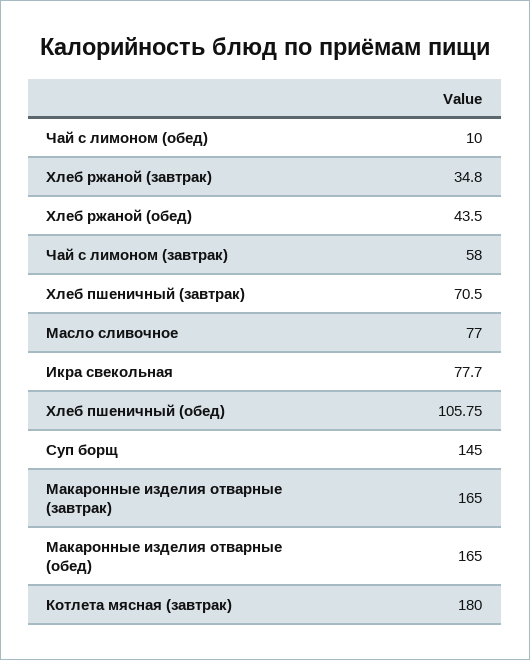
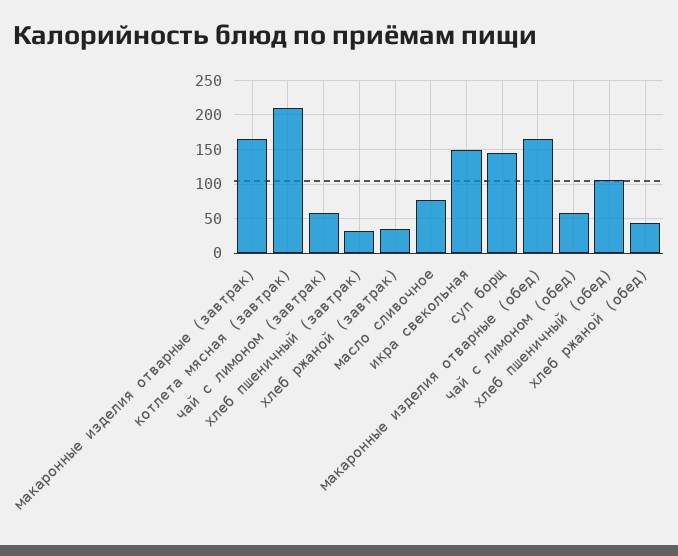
  {
-   "Чай с лимоном (обед)": 10,
+   "Чай с лимоном (обед)": 60,
    "Хлеб ржаной (завтрак)": 34.8,
    "Хлеб ржаной (обед)": 43.5,
    "Чай с лимоном (завтрак)": 58,
-   "Хлеб пшеничный (завтрак)": 70.5,
+   "Хлеб пшеничный (завтрак)": 30,
    "Масло сливочное": 77,
-   "Икра свекольная": 77.7,
+   "Икра свекольная": 150,
    "Хлеб пшеничный (обед)": 105.75,
    "Суп борщ": 145,
    "Макаронные изделия отварные (завтрак)": 165,
    "Макаронные изделия отварные (обед)": 165,
-   "Котлета мясная (завтрак)": 180
+   "Котлета мясная (завтрак)": 210
  }

